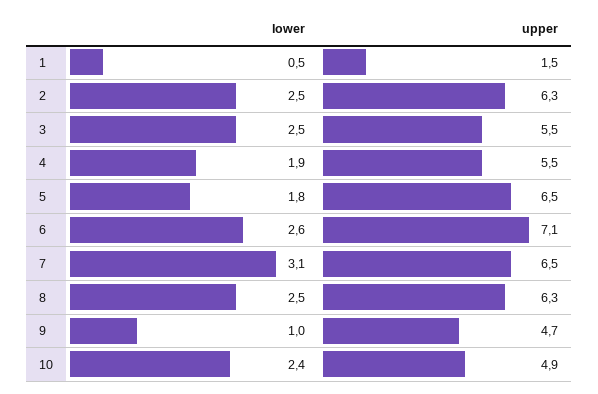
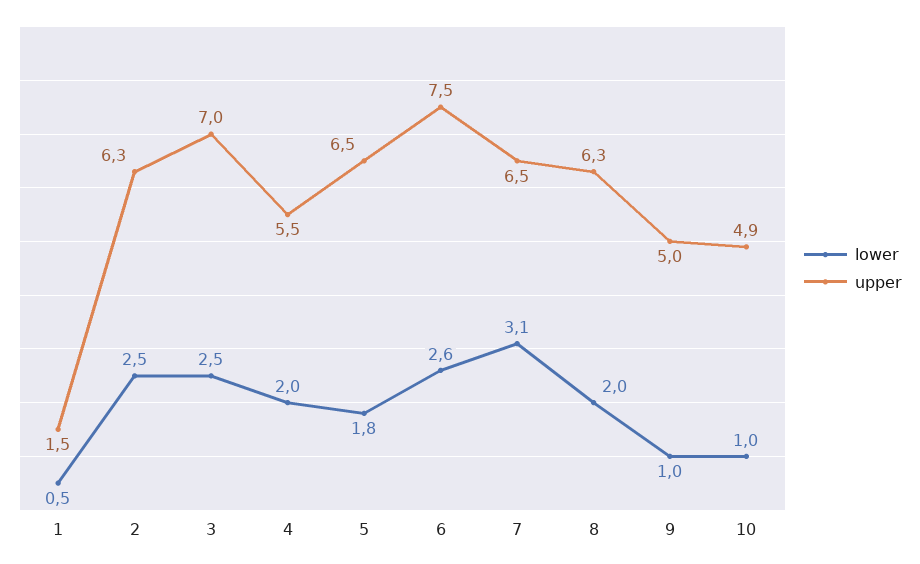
  {
    "lower": {
      "1": 0.5,
      "2": 2.5,
      "3": 2.5,
-     "4": 1.9,
+     "4": 2,
      "5": 1.8,
      "6": 2.6,
      "7": 3.1,
-     "8": 2.5,
+     "8": 2,
      "9": 1,
-     "10": 2.4
+     "10": 1
    },
    "upper": {
      "1": 1.5,
      "2": 6.3,
-     "3": 5.5,
+     "3": 7,
      "4": 5.5,
      "5": 6.5,
-     "6": 7.1,
+     "6": 7.5,
      "7": 6.5,
      "8": 6.3,
-     "9": 4.7,
+     "9": 5,
      "10": 4.9
    }
  }

